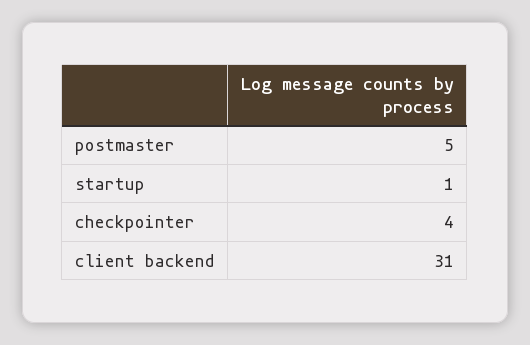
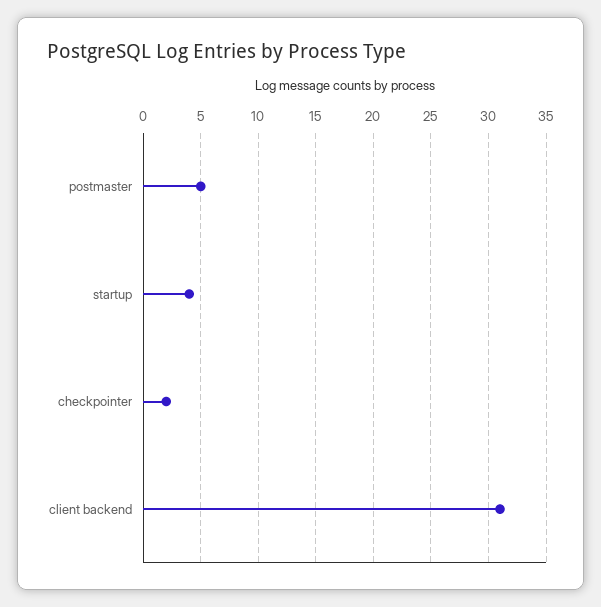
  {
    "postmaster": 5,
-   "startup": 1,
+   "startup": 4,
-   "checkpointer": 4,
+   "checkpointer": 2,
    "client backend": 31
  }

